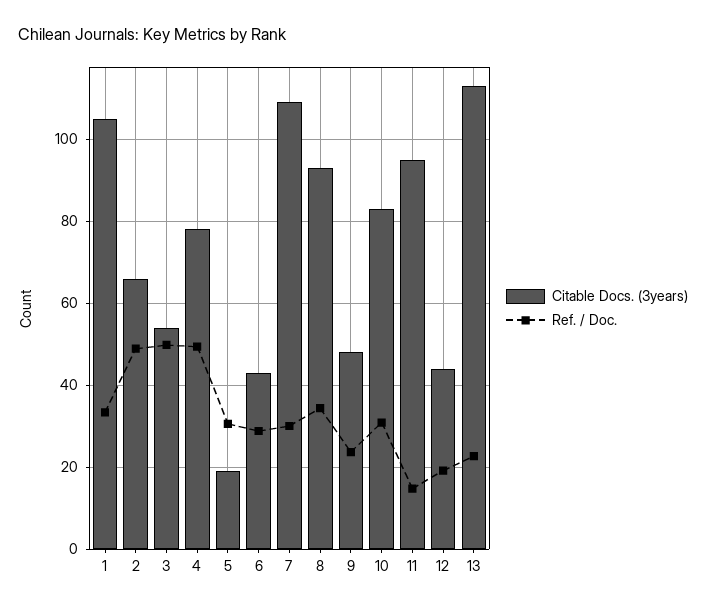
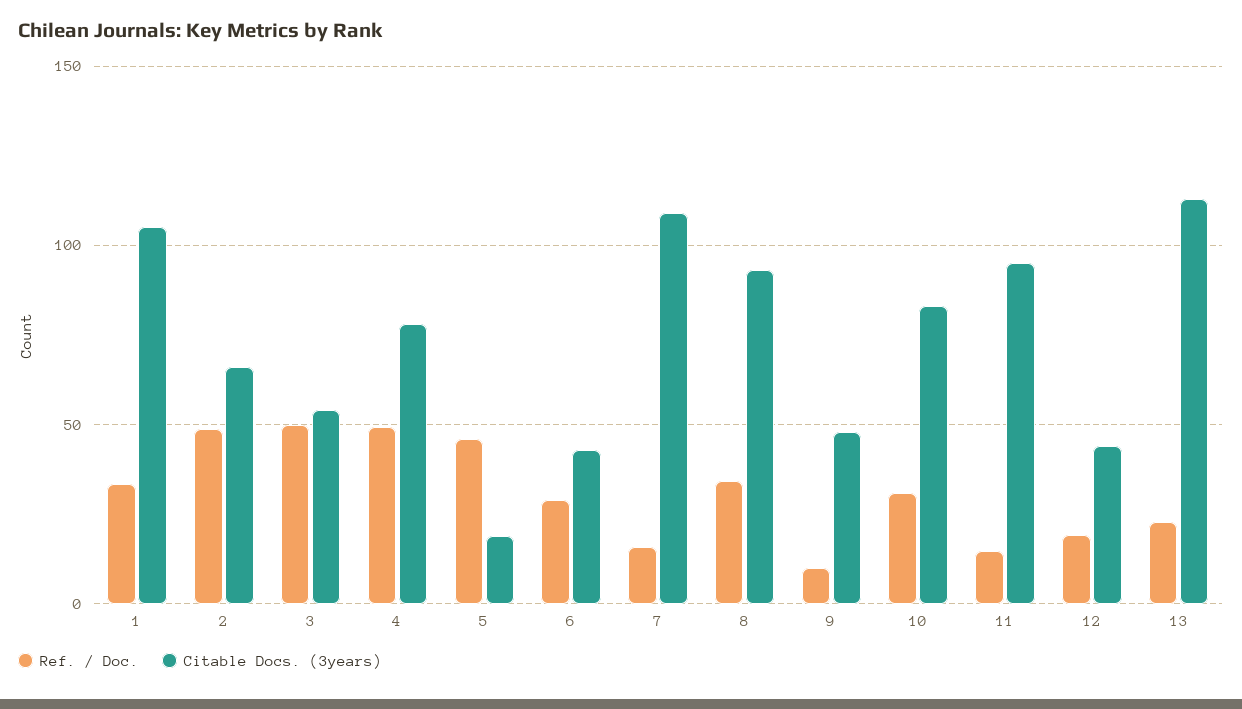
  {
    "Citable Docs. (3years)": {
      "1": 106,
      "2": 66,
      "3": 54,
      "4": 78,
      "5": 20,
      "6": 44,
      "7": 110,
      "8": 94,
      "9": 48,
      "10": 84,
      "11": 96,
      "12": 44,
      "13": 114
    },
    "Ref. / Doc.": {
      "1": 34,
      "2": 48,
      "3": 50,
      "4": 50,
-     "5": 30,
+     "5": 45,
      "6": 28,
-     "7": 30,
+     "7": 15,
      "8": 34,
-     "9": 24,
+     "9": 10,
      "10": 30,
      "11": 14,
      "12": 20,
      "13": 22
    }
  }

